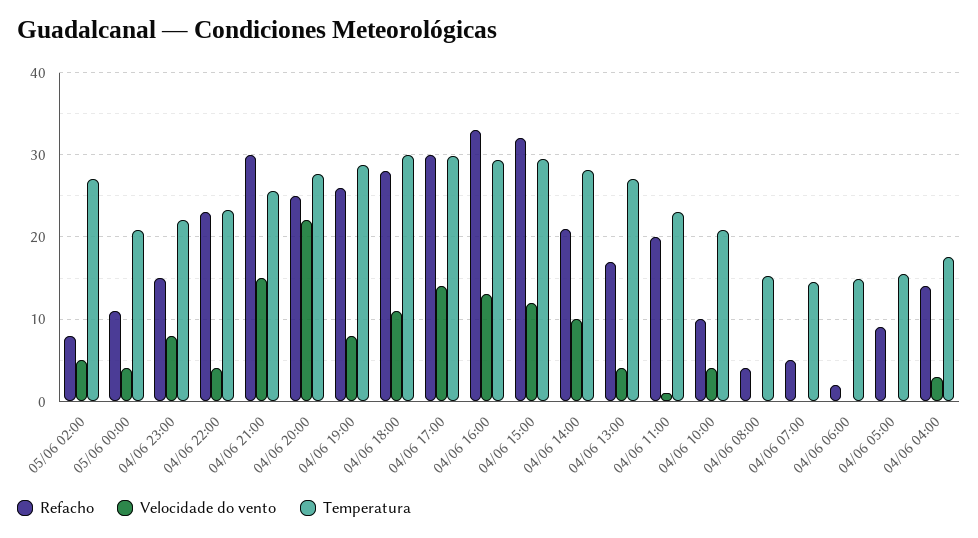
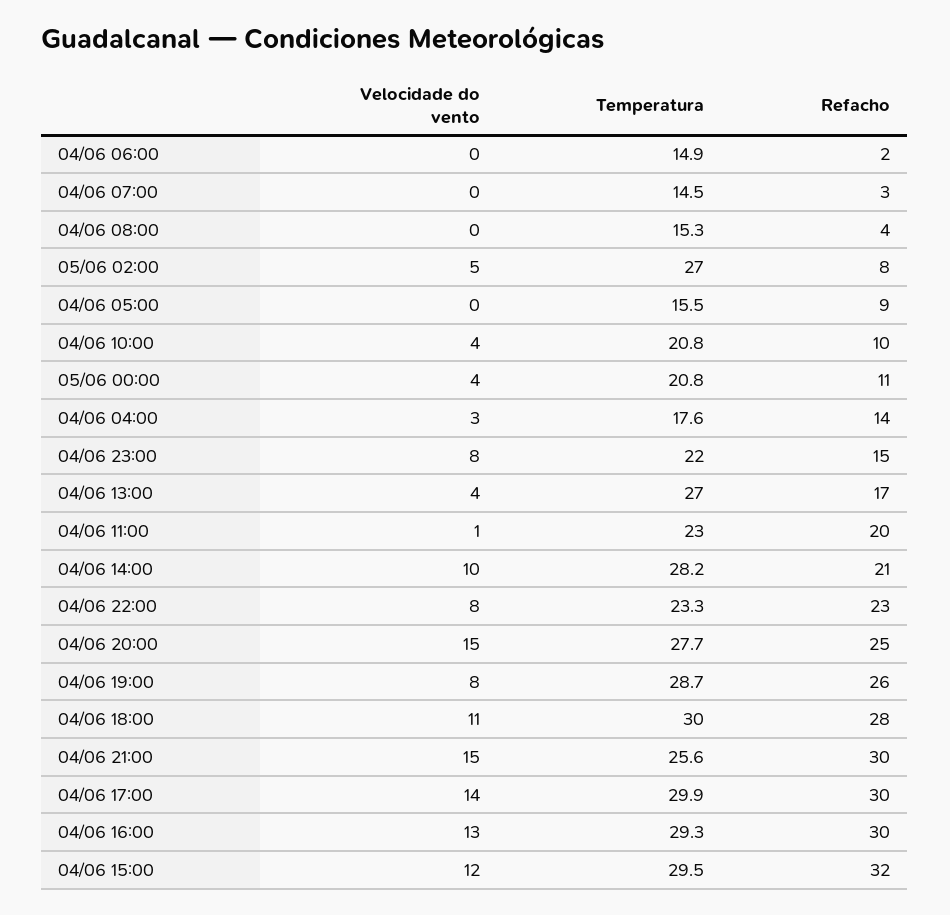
  {
    "Refacho": {
      "05/06 02:00": 8,
      "05/06 00:00": 11,
      "04/06 23:00": 15,
      "04/06 22:00": 23,
      "04/06 21:00": 30,
      "04/06 20:00": 25,
      "04/06 19:00": 26,
      "04/06 18:00": 28,
      "04/06 17:00": 30,
-     "04/06 16:00": 33,
+     "04/06 16:00": 30,
      "04/06 15:00": 32,
      "04/06 14:00": 21,
      "04/06 13:00": 17,
      "04/06 11:00": 20,
      "04/06 10:00": 10,
      "04/06 08:00": 4,
-     "04/06 07:00": 5,
+     "04/06 07:00": 3,
      "04/06 06:00": 2,
      "04/06 05:00": 9,
      "04/06 04:00": 14
    },
    "Velocidade do vento": {
      "05/06 02:00": 5,
      "05/06 00:00": 4,
      "04/06 23:00": 8,
-     "04/06 22:00": 4,
+     "04/06 22:00": 8,
      "04/06 21:00": 15,
-     "04/06 20:00": 22,
+     "04/06 20:00": 15,
      "04/06 19:00": 8,
      "04/06 18:00": 11,
      "04/06 17:00": 14,
      "04/06 16:00": 13,
      "04/06 15:00": 12,
      "04/06 14:00": 10,
      "04/06 13:00": 4,
      "04/06 11:00": 1,
      "04/06 10:00": 4,
      "04/06 08:00": 0,
      "04/06 07:00": 0,
      "04/06 06:00": 0,
      "04/06 05:00": 0,
      "04/06 04:00": 3
    },
    "Temperatura": {
      "05/06 02:00": 27,
      "05/06 00:00": 20.8,
      "04/06 23:00": 22,
      "04/06 22:00": 23.3,
      "04/06 21:00": 25.6,
      "04/06 20:00": 27.7,
      "04/06 19:00": 28.7,
      "04/06 18:00": 30,
      "04/06 17:00": 29.9,
      "04/06 16:00": 29.3,
      "04/06 15:00": 29.5,
      "04/06 14:00": 28.2,
      "04/06 13:00": 27,
      "04/06 11:00": 23,
      "04/06 10:00": 20.8,
      "04/06 08:00": 15.3,
      "04/06 07:00": 14.5,
      "04/06 06:00": 14.9,
      "04/06 05:00": 15.5,
      "04/06 04:00": 17.6
    }
  }

